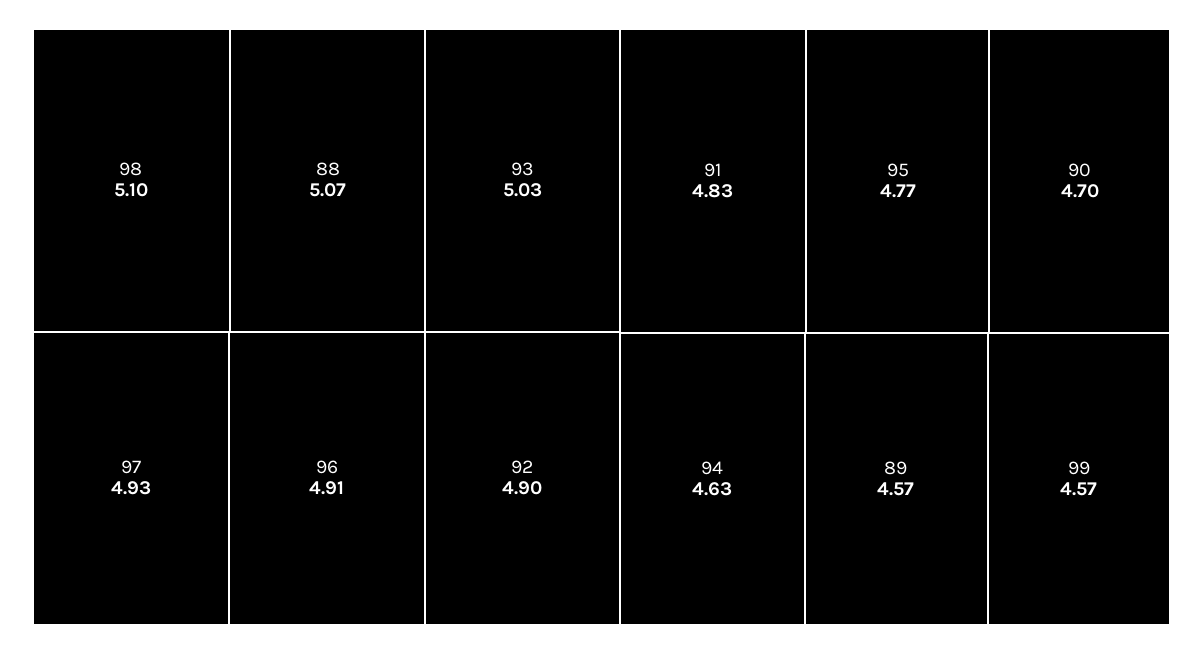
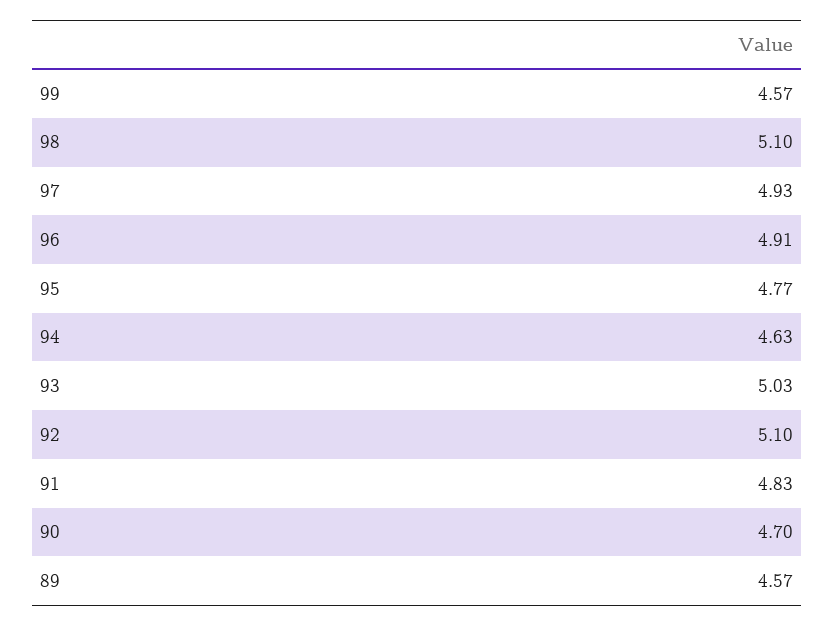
  {
    "98": 5.1,
-   "88": 5.07,
    "93": 5.03,
    "97": 4.93,
    "96": 4.91,
-   "92": 4.9,
+   "92": 5.1,
    "91": 4.83,
    "95": 4.77,
    "90": 4.7,
    "94": 4.63,
    "89": 4.57,
    "99": 4.57
  }

